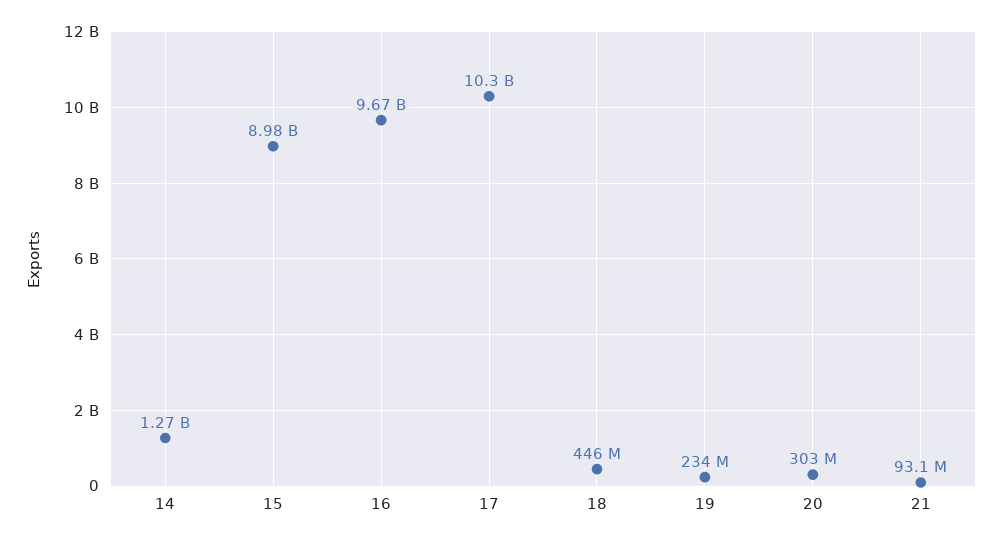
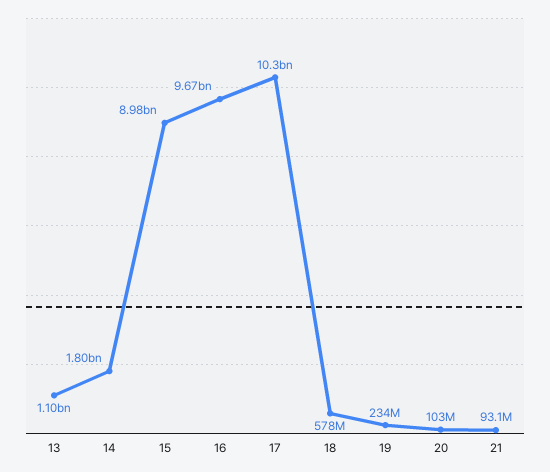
  {
-   "14": 1270000000,
+   "14": 1800000000,
    "15": 8980000000,
    "16": 9670000000,
    "17": 10300000000,
-   "18": 446000000,
+   "18": 578000000,
    "19": 234000000,
-   "20": 303000000,
+   "20": 103000000,
-   "21": 93100000
+   "21": 93100000,
+   "13": 1100000000
  }

